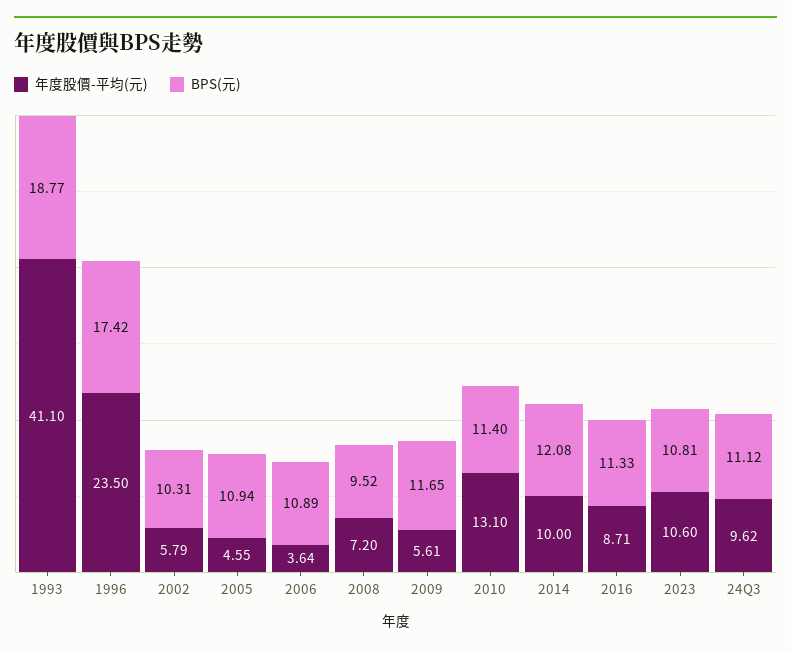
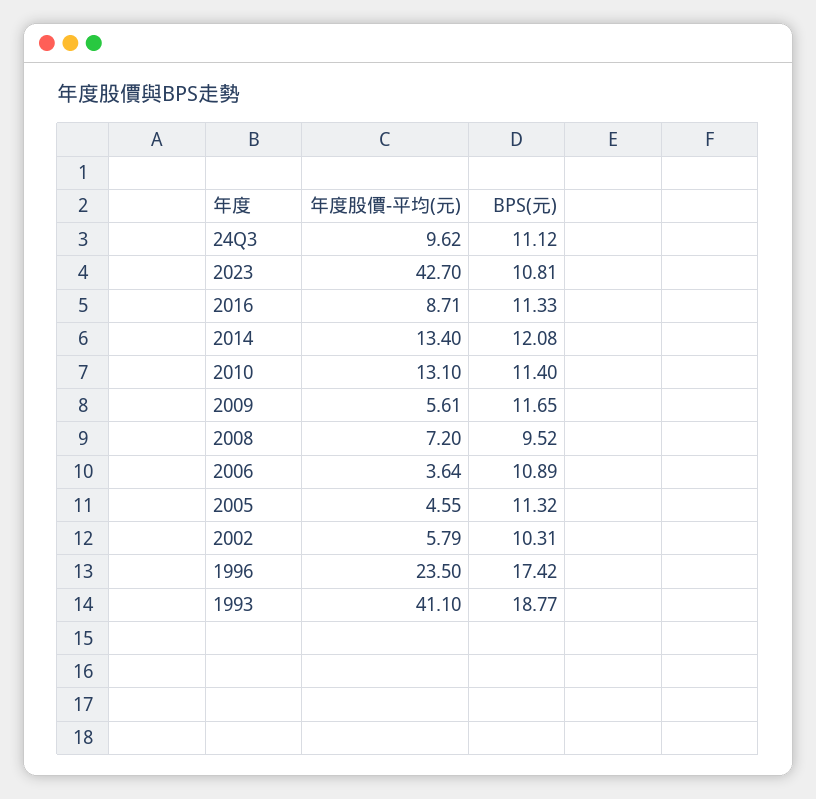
  {
    "年度股價-平均(元)": {
      "1993": 41.1,
      "1996": 23.5,
      "2002": 5.79,
      "2005": 4.55,
      "2006": 3.64,
      "2008": 7.2,
      "2009": 5.61,
      "2010": 13.1,
-     "2014": 10,
+     "2014": 13.4,
      "2016": 8.71,
-     "2023": 10.6,
+     "2023": 42.7,
      "24Q3": 9.62
    },
    "BPS(元)": {
      "1993": 18.77,
      "1996": 17.42,
      "2002": 10.31,
-     "2005": 10.94,
+     "2005": 11.32,
      "2006": 10.89,
      "2008": 9.52,
      "2009": 11.65,
      "2010": 11.4,
      "2014": 12.08,
      "2016": 11.33,
      "2023": 10.81,
      "24Q3": 11.12
    }
  }

